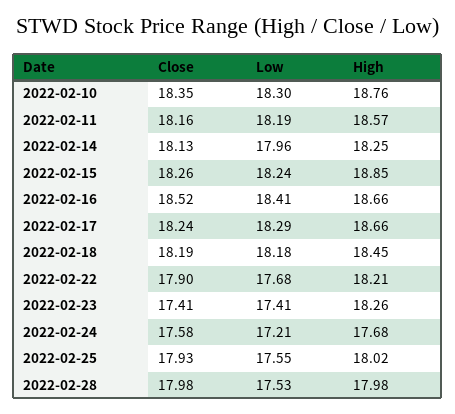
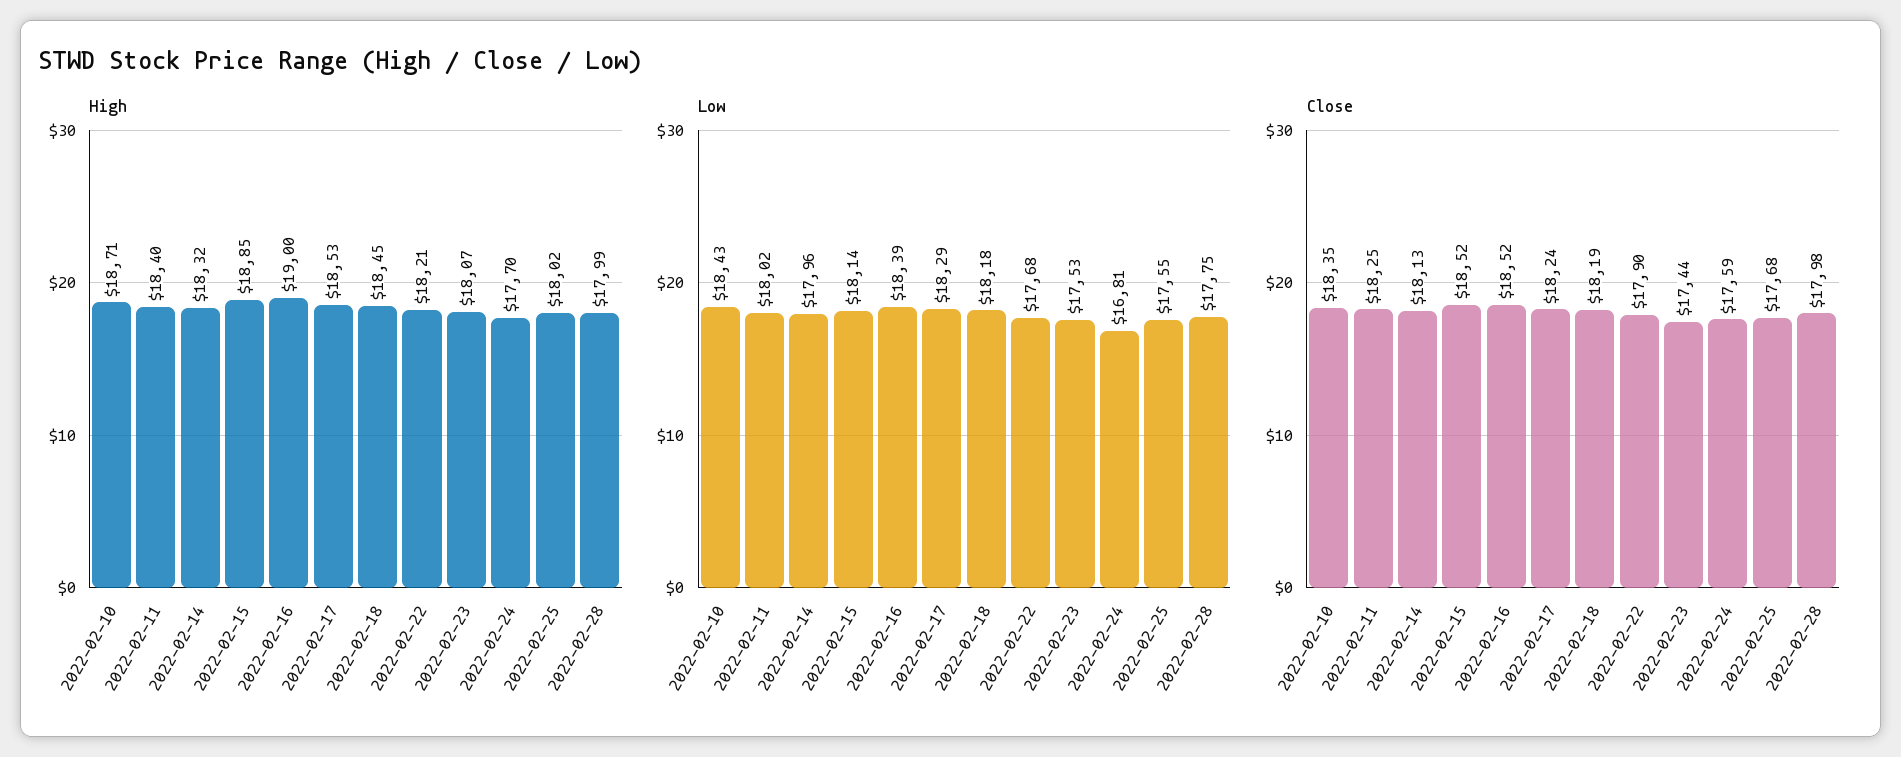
  {
    "Close": {
      "2022-02-10": 18.35,
-     "2022-02-11": 18.16,
+     "2022-02-11": 18.25,
      "2022-02-14": 18.13,
-     "2022-02-15": 18.26,
+     "2022-02-15": 18.52,
      "2022-02-16": 18.52,
      "2022-02-17": 18.24,
      "2022-02-18": 18.19,
      "2022-02-22": 17.9,
-     "2022-02-23": 17.41,
+     "2022-02-23": 17.44,
-     "2022-02-24": 17.58,
+     "2022-02-24": 17.59,
-     "2022-02-25": 17.93,
+     "2022-02-25": 17.68,
      "2022-02-28": 17.98
    },
    "Low": {
-     "2022-02-10": 18.3,
+     "2022-02-10": 18.43,
-     "2022-02-11": 18.19,
+     "2022-02-11": 18.02,
      "2022-02-14": 17.96,
-     "2022-02-15": 18.24,
+     "2022-02-15": 18.14,
-     "2022-02-16": 18.41,
+     "2022-02-16": 18.39,
      "2022-02-17": 18.29,
      "2022-02-18": 18.18,
      "2022-02-22": 17.68,
-     "2022-02-23": 17.41,
+     "2022-02-23": 17.53,
-     "2022-02-24": 17.21,
+     "2022-02-24": 16.81,
      "2022-02-25": 17.55,
-     "2022-02-28": 17.53
+     "2022-02-28": 17.75
    },
    "High": {
-     "2022-02-10": 18.76,
+     "2022-02-10": 18.71,
-     "2022-02-11": 18.57,
+     "2022-02-11": 18.4,
-     "2022-02-14": 18.25,
+     "2022-02-14": 18.32,
      "2022-02-15": 18.85,
-     "2022-02-16": 18.66,
+     "2022-02-16": 19,
-     "2022-02-17": 18.66,
+     "2022-02-17": 18.53,
      "2022-02-18": 18.45,
      "2022-02-22": 18.21,
-     "2022-02-23": 18.26,
+     "2022-02-23": 18.07,
-     "2022-02-24": 17.68,
+     "2022-02-24": 17.7,
      "2022-02-25": 18.02,
-     "2022-02-28": 17.98
+     "2022-02-28": 17.99
    }
  }

